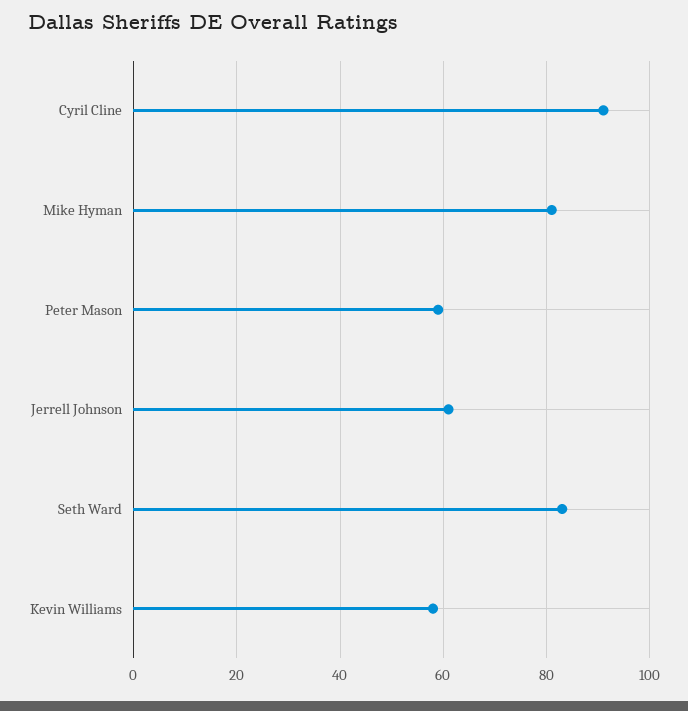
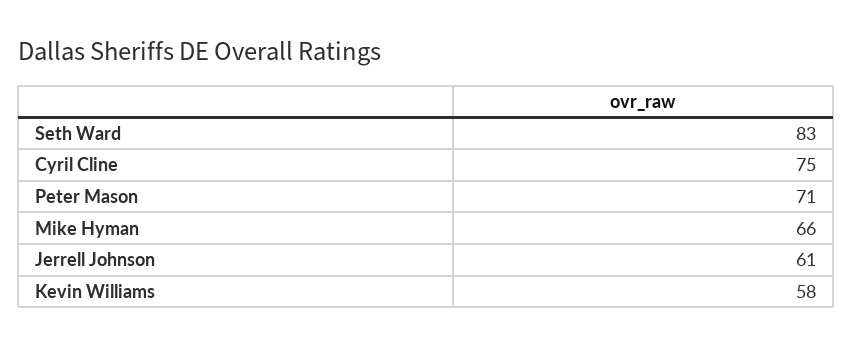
  {
-   "Cyril Cline": 90,
+   "Cyril Cline": 75,
-   "Mike Hyman": 80,
+   "Mike Hyman": 66,
-   "Peter Mason": 60,
+   "Peter Mason": 71,
    "Jerrell Johnson": 61,
    "Seth Ward": 83,
    "Kevin Williams": 58
  }

